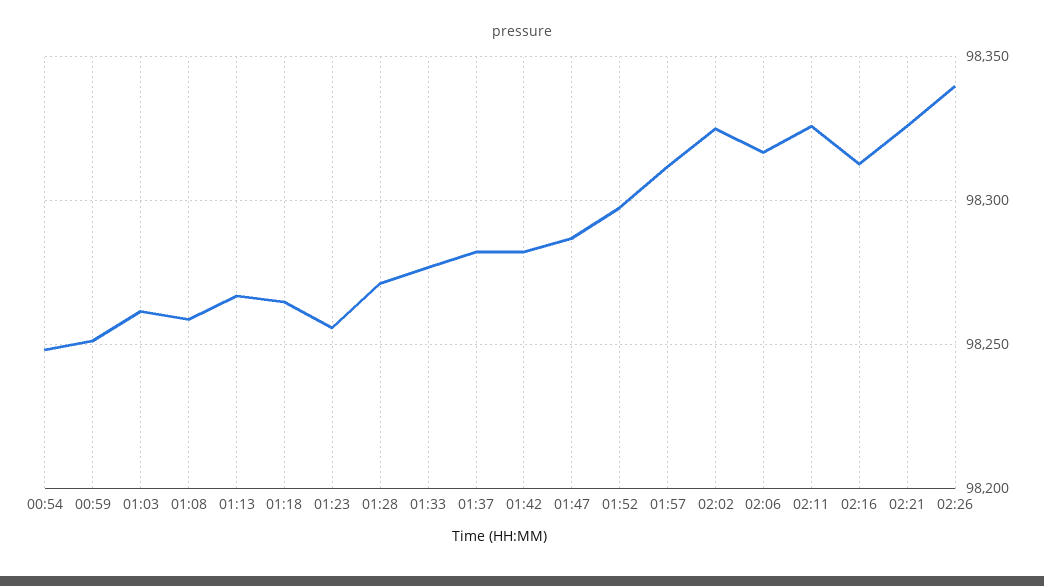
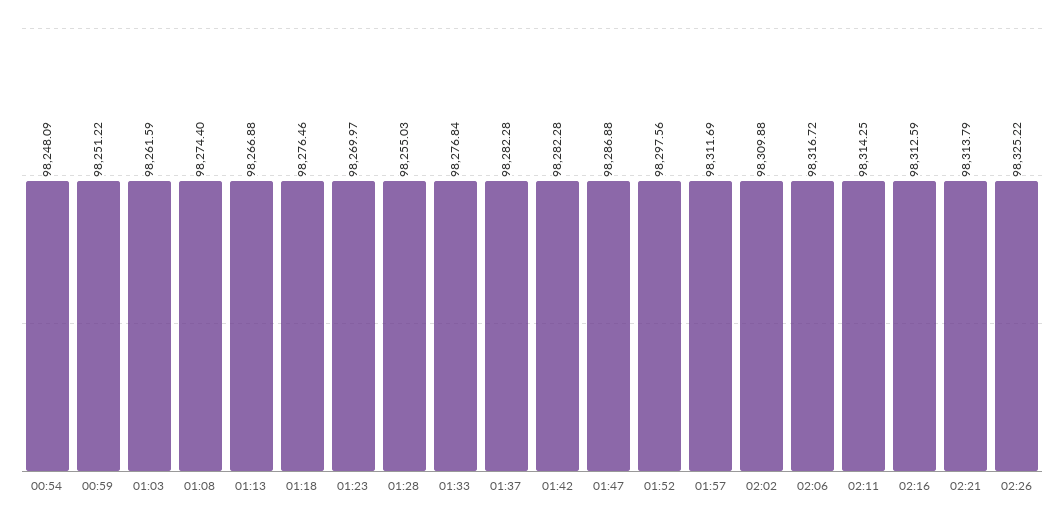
  {
    "00:54": 98248.09,
    "00:59": 98251.22,
    "01:03": 98261.59,
-   "01:08": 98260,
+   "01:08": 98274.4,
    "01:13": 98266.88,
-   "01:18": 98265,
+   "01:18": 98276.46,
-   "01:23": 98255,
+   "01:23": 98269.97,
-   "01:28": 98270,
+   "01:28": 98255.03,
    "01:33": 98276.84,
    "01:37": 98282.28,
    "01:42": 98282.28,
    "01:47": 98286.88,
    "01:52": 98297.56,
    "01:57": 98311.69,
-   "02:02": 98325,
+   "02:02": 98309.88,
    "02:06": 98316.72,
-   "02:11": 98325,
+   "02:11": 98314.25,
    "02:16": 98312.59,
-   "02:21": 98325,
+   "02:21": 98313.79,
-   "02:26": 98340
+   "02:26": 98325.22
  }

